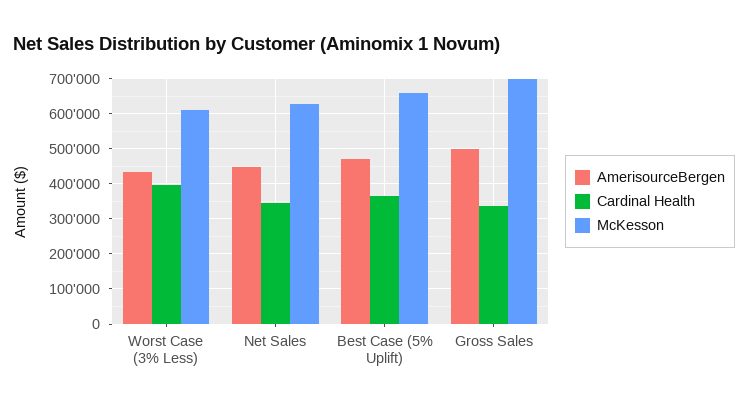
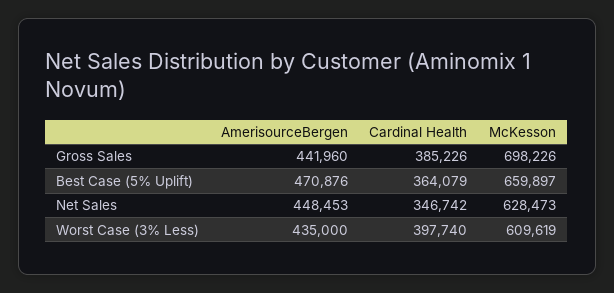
  {
    "AmerisourceBergen": {
      "Worst Case (3% Less)": 435000,
      "Net Sales": 448453,
      "Best Case (5% Uplift)": 470876,
-     "Gross Sales": 500000
+     "Gross Sales": 441960
    },
    "Cardinal Health": {
      "Worst Case (3% Less)": 397740,
      "Net Sales": 346742,
      "Best Case (5% Uplift)": 364079,
-     "Gross Sales": 340000
+     "Gross Sales": 385226
    },
    "McKesson": {
      "Worst Case (3% Less)": 609619,
      "Net Sales": 628473,
      "Best Case (5% Uplift)": 659897,
      "Gross Sales": 698226
    }
  }

